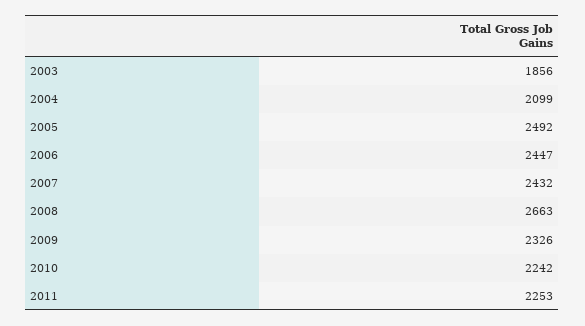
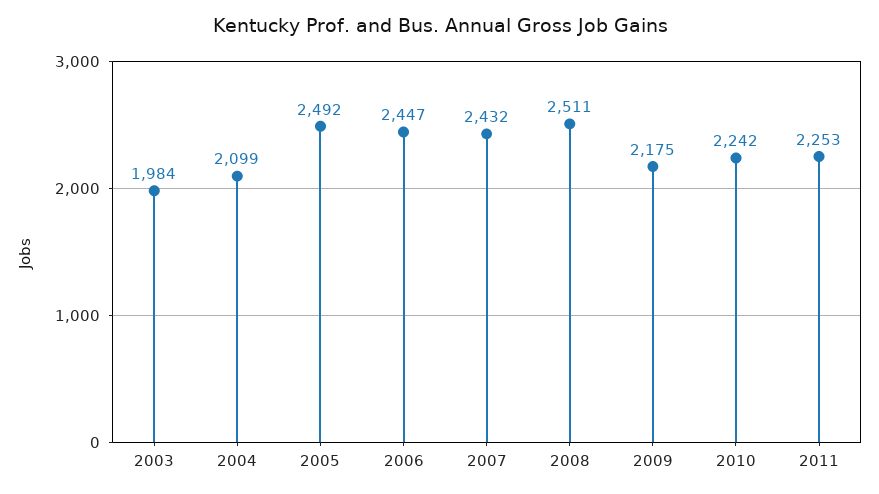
  {
-   "2003": 1856,
+   "2003": 1984,
    "2004": 2099,
    "2005": 2492,
    "2006": 2447,
    "2007": 2432,
-   "2008": 2663,
+   "2008": 2511,
-   "2009": 2326,
+   "2009": 2175,
    "2010": 2242,
    "2011": 2253
  }

